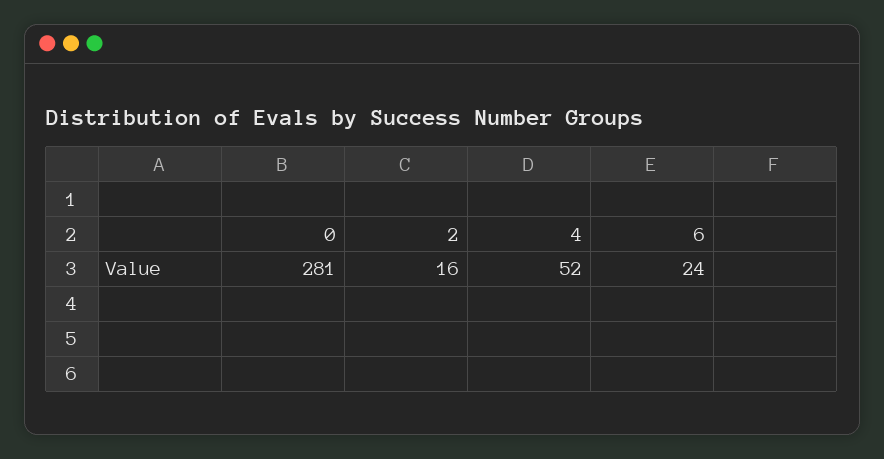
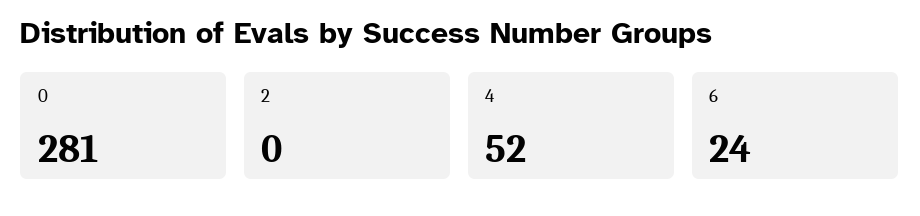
  {
    "0": 281,
-   "2": 16,
+   "2": 0,
    "4": 52,
    "6": 24
  }

